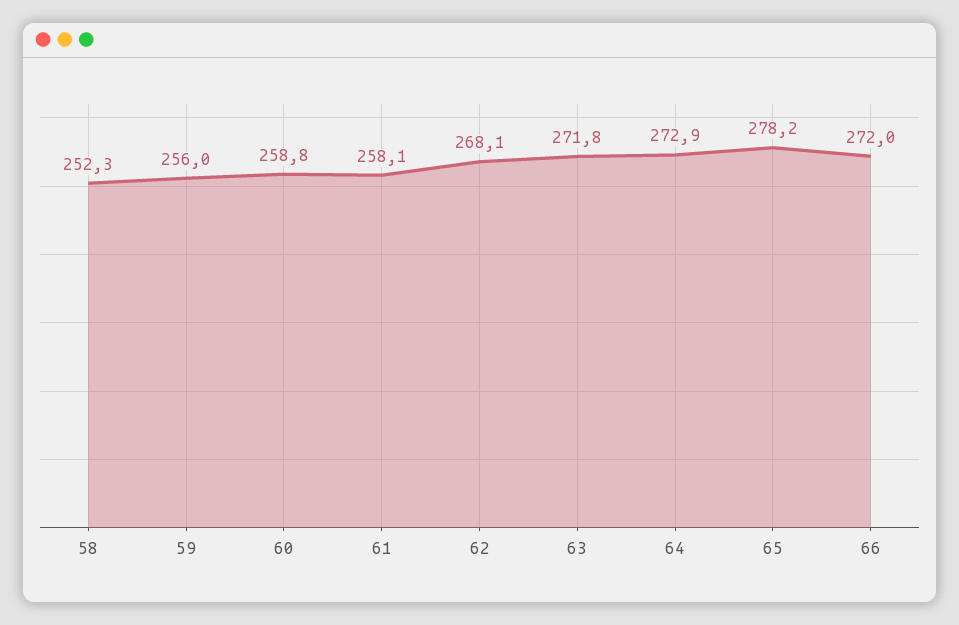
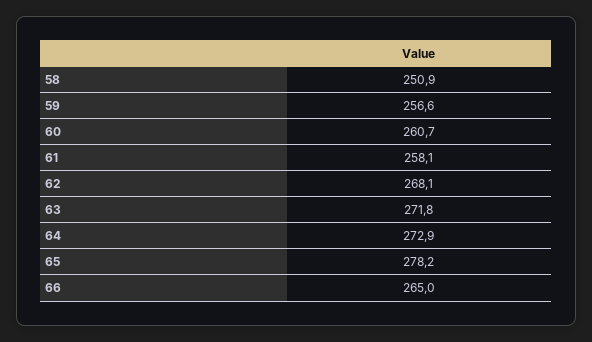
  {
-   "58": 252.3,
+   "58": 250.9,
-   "59": 256,
+   "59": 256.6,
-   "60": 258.8,
+   "60": 260.7,
    "61": 258.1,
    "62": 268.1,
    "63": 271.8,
    "64": 272.9,
    "65": 278.2,
-   "66": 272
+   "66": 265
  }

